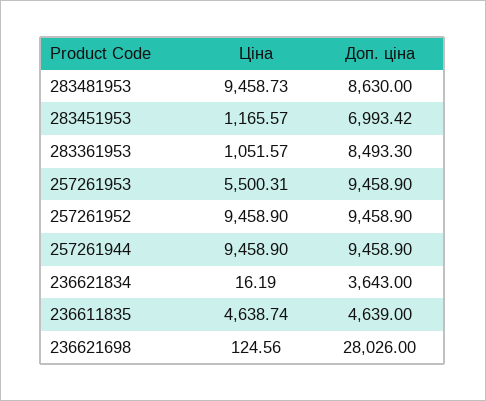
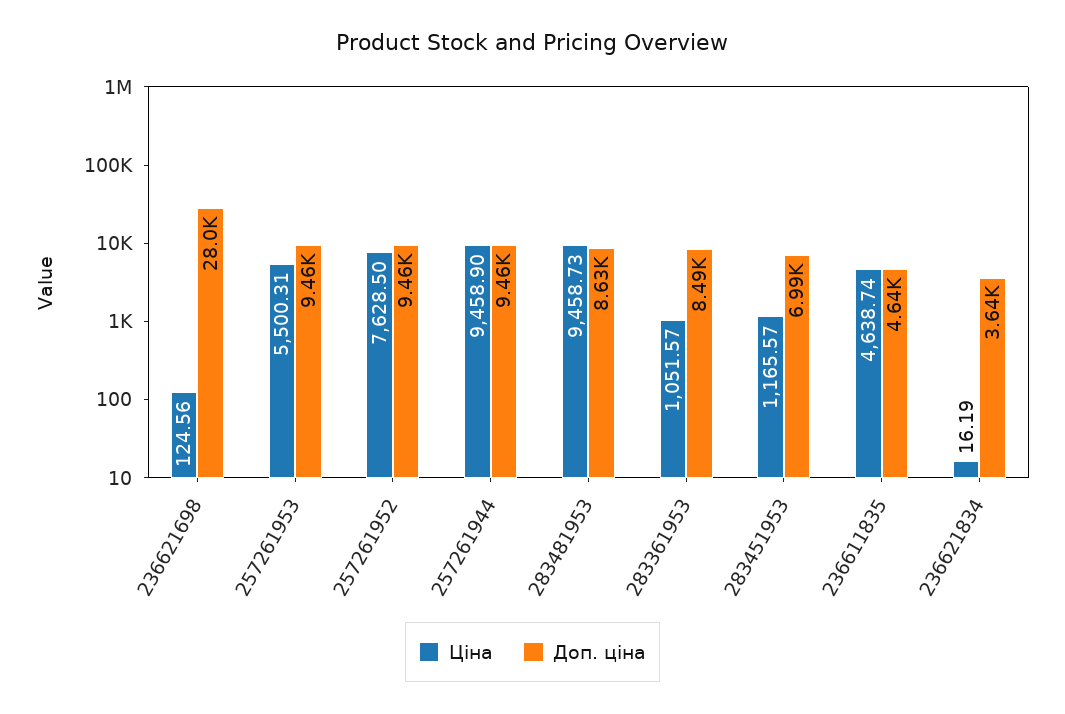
  {
    "Ціна": {
      "283481953": 9458.73,
      "283451953": 1165.57,
      "283361953": 1051.57,
      "257261953": 5500.31,
-     "257261952": 9458.9,
+     "257261952": 7628.5,
      "257261944": 9458.9,
      "236621834": 16.19,
      "236611835": 4638.74,
      "236621698": 124.56
    },
    "Доп. ціна": {
      "283481953": 8630,
      "283451953": 6993.42,
      "283361953": 8493.3,
      "257261953": 9458.9,
      "257261952": 9458.9,
      "257261944": 9458.9,
      "236621834": 3643,
      "236611835": 4639,
      "236621698": 28026
    }
  }

